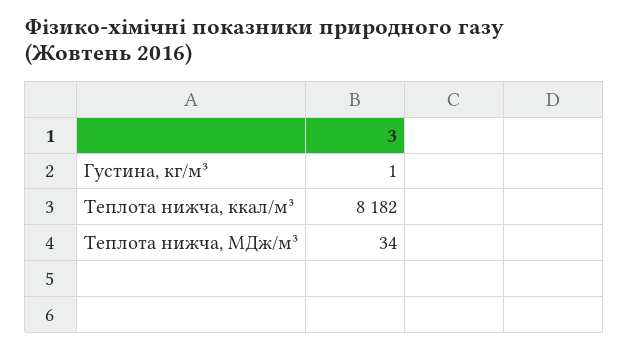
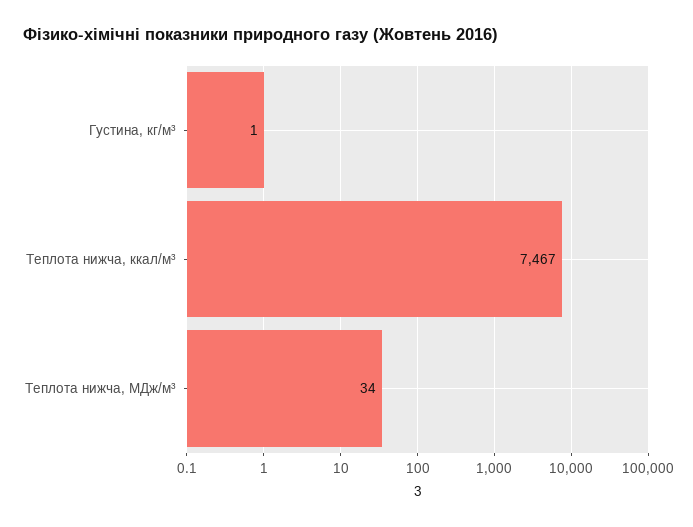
  {
    "Густина, кг/м³": 1,
-   "Теплота нижча, ккал/м³": 8182,
+   "Теплота нижча, ккал/м³": 7467,
    "Теплота нижча, МДж/м³": 34
  }

